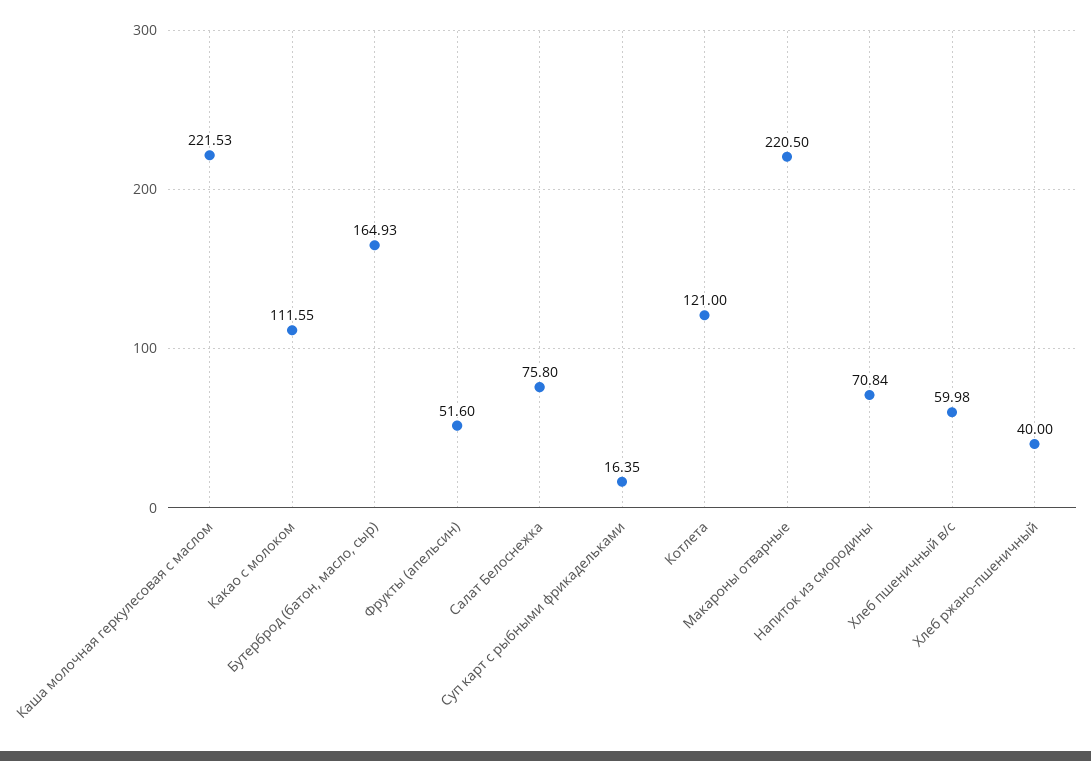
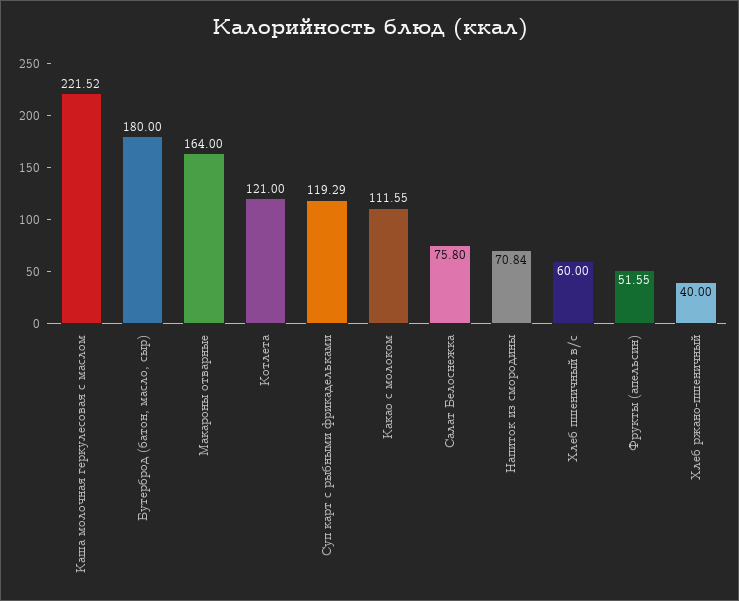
  {
-   "Каша молочная геркулесовая с маслом": 221.53,
+   "Каша молочная геркулесовая с маслом": 221.52,
    "Какао с молоком": 111.55,
-   "Бутерброд (батон, масло, сыр)": 164.93,
+   "Бутерброд (батон, масло, сыр)": 180,
-   "Фрукты (апельсин)": 51.6,
+   "Фрукты (апельсин)": 51.55,
    "Салат Белоснежка": 75.8,
-   "Суп карт с рыбными фрикадельками": 16.35,
+   "Суп карт с рыбными фрикадельками": 119.29,
    "Котлета": 121,
-   "Макароны отварные": 220.5,
+   "Макароны отварные": 164,
    "Напиток из смородины": 70.84,
-   "Хлеб пшеничный в/с": 59.98,
+   "Хлеб пшеничный в/с": 60,
    "Хлеб ржано-пшеничный": 40
  }

